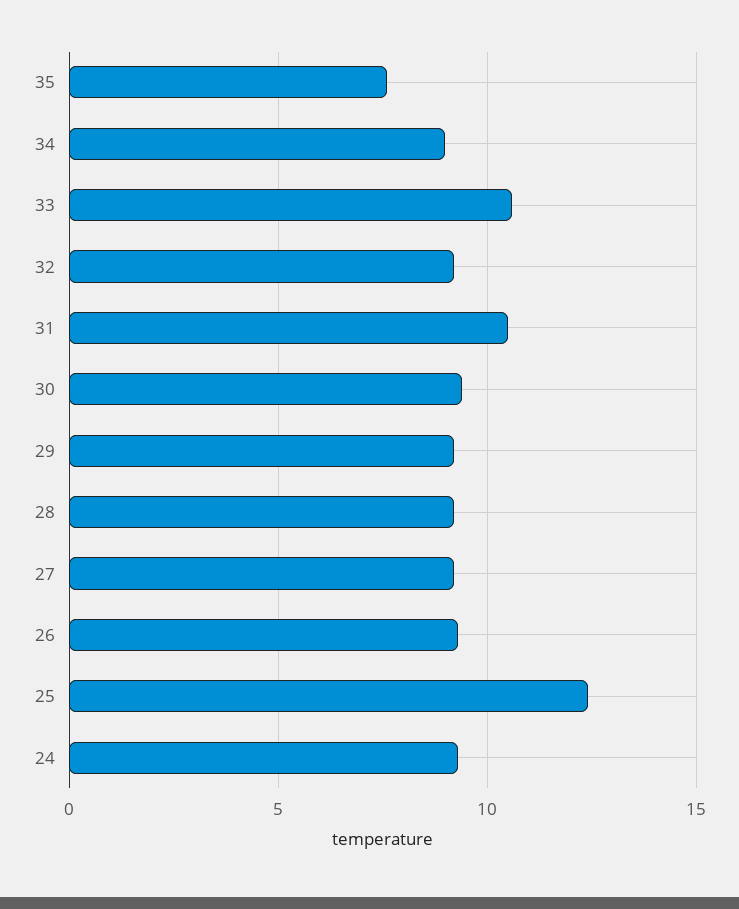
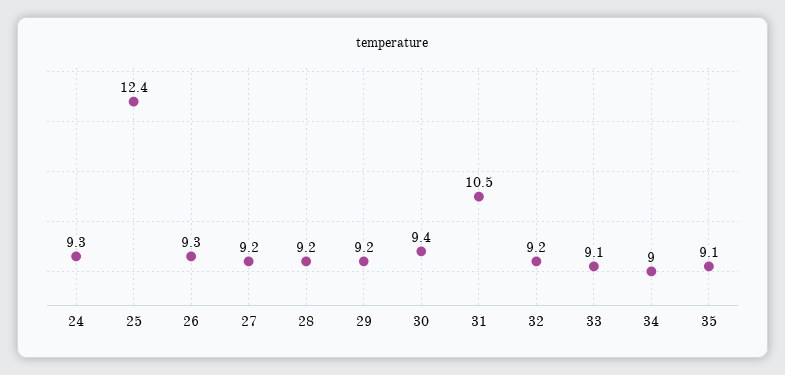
  {
-   "35": 7.5,
+   "35": 9.1,
    "34": 9,
-   "33": 10.5,
+   "33": 9.1,
    "32": 9.2,
    "31": 10.5,
    "30": 9.4,
    "29": 9.2,
    "28": 9.2,
    "27": 9.2,
    "26": 9.3,
    "25": 12.4,
    "24": 9.3
  }

